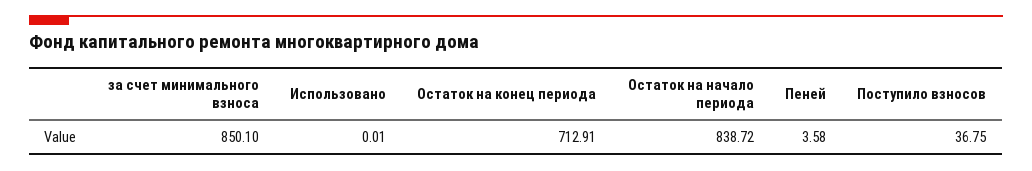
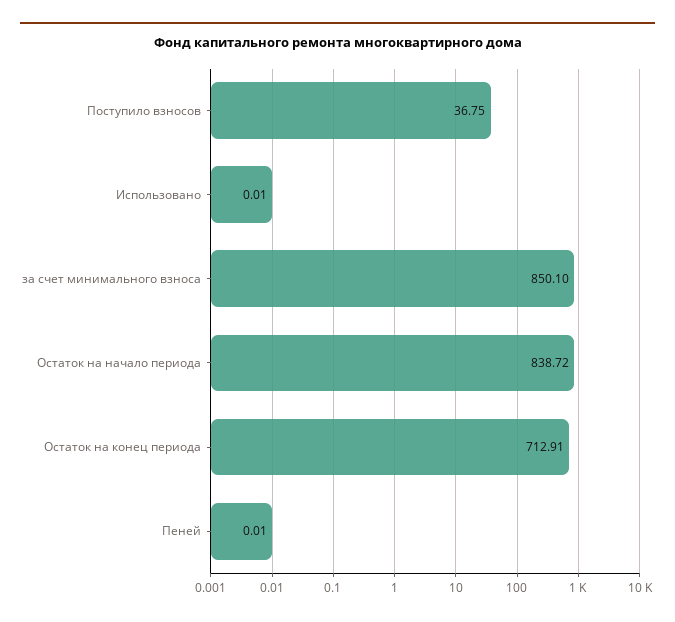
  {
    "за счет минимального взноса": 850.1,
    "Использовано": 0.01,
    "Остаток на конец периода": 712.91,
    "Остаток на начало периода": 838.72,
-   "Пеней": 3.58,
+   "Пеней": 0.01,
    "Поступило взносов": 36.75
  }

